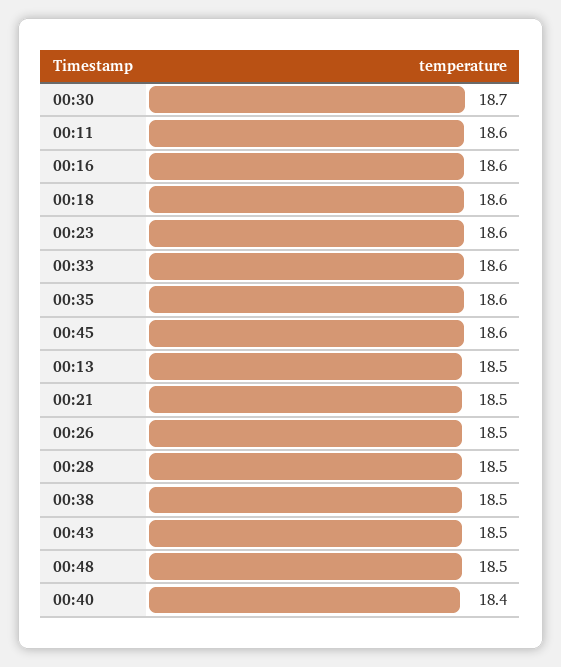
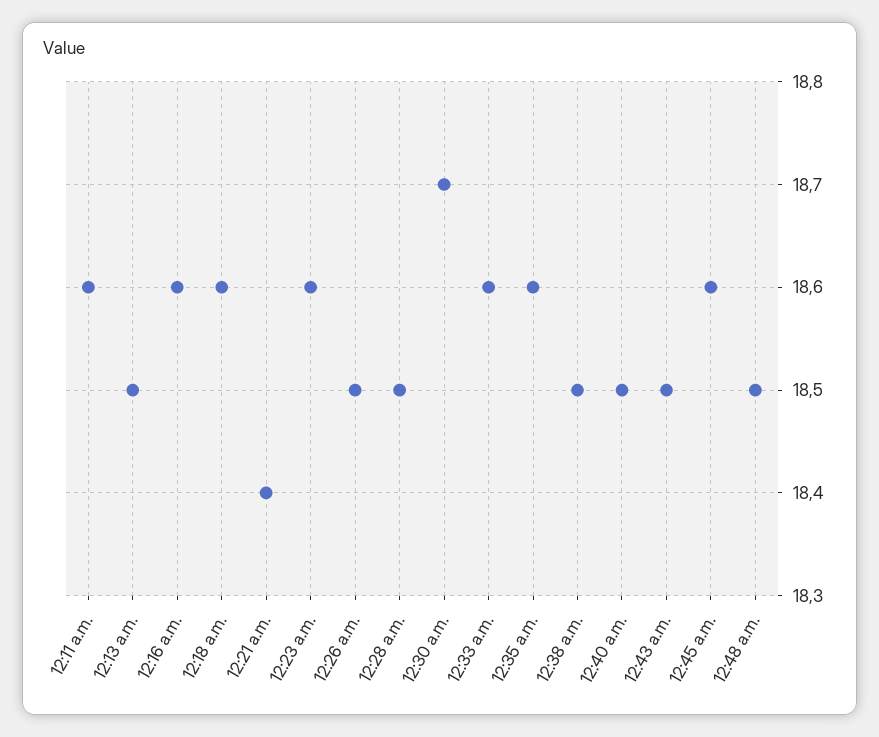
  {
    "00:30": 18.7,
    "00:11": 18.6,
    "00:16": 18.6,
    "00:18": 18.6,
    "00:23": 18.6,
    "00:33": 18.6,
    "00:35": 18.6,
    "00:45": 18.6,
    "00:13": 18.5,
-   "00:21": 18.5,
+   "00:21": 18.4,
    "00:26": 18.5,
    "00:28": 18.5,
    "00:38": 18.5,
    "00:43": 18.5,
    "00:48": 18.5,
-   "00:40": 18.4
+   "00:40": 18.5
  }

